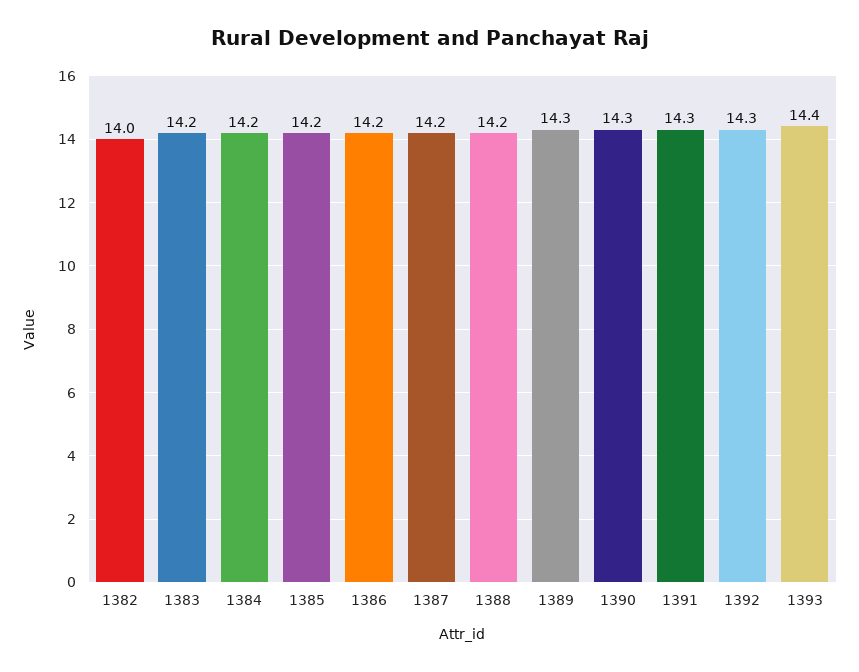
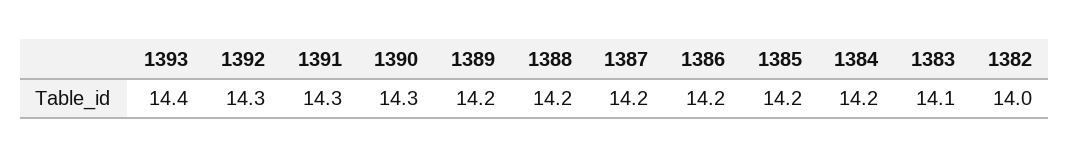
  {
    "1382": 14,
-   "1383": 14.2,
+   "1383": 14.1,
    "1384": 14.2,
    "1385": 14.2,
    "1386": 14.2,
    "1387": 14.2,
    "1388": 14.2,
-   "1389": 14.3,
+   "1389": 14.2,
    "1390": 14.3,
    "1391": 14.3,
    "1392": 14.3,
    "1393": 14.4
  }

